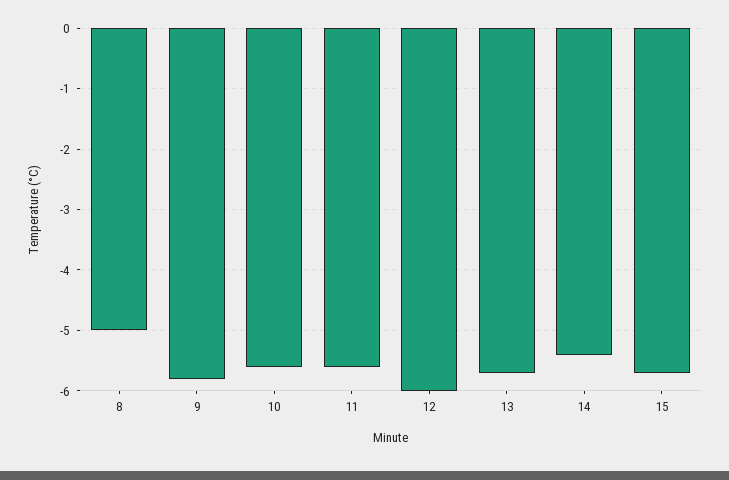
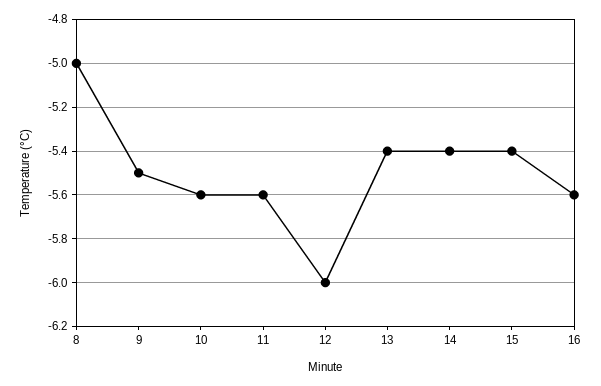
  {
    "8": -5,
-   "9": -5.8,
+   "9": -5.5,
    "10": -5.6,
    "11": -5.6,
    "12": -6,
-   "13": -5.7,
+   "13": -5.4,
    "14": -5.4,
-   "15": -5.7
+   "15": -5.4,
+   "16": -5.6
  }

